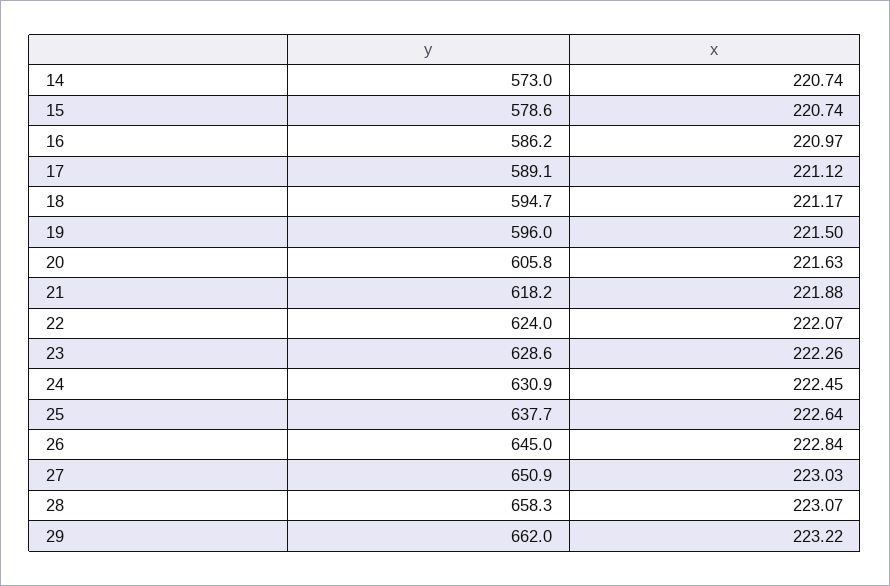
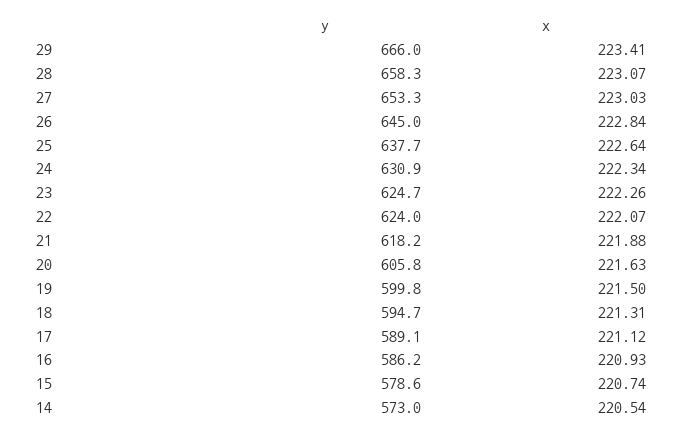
  {
    "y": {
      "14": 573,
      "15": 578.6,
      "16": 586.2,
      "17": 589.1,
      "18": 594.7,
-     "19": 596,
+     "19": 599.8,
      "20": 605.8,
      "21": 618.2,
      "22": 624,
-     "23": 628.6,
+     "23": 624.7,
      "24": 630.9,
      "25": 637.7,
      "26": 645,
-     "27": 650.9,
+     "27": 653.3,
      "28": 658.3,
-     "29": 662
+     "29": 666
    },
    "x": {
-     "14": 220.74,
+     "14": 220.54,
      "15": 220.74,
-     "16": 220.97,
+     "16": 220.93,
      "17": 221.12,
-     "18": 221.17,
+     "18": 221.31,
      "19": 221.5,
      "20": 221.63,
      "21": 221.88,
      "22": 222.07,
      "23": 222.26,
-     "24": 222.45,
+     "24": 222.34,
      "25": 222.64,
      "26": 222.84,
      "27": 223.03,
      "28": 223.07,
-     "29": 223.22
+     "29": 223.41
    }
  }

